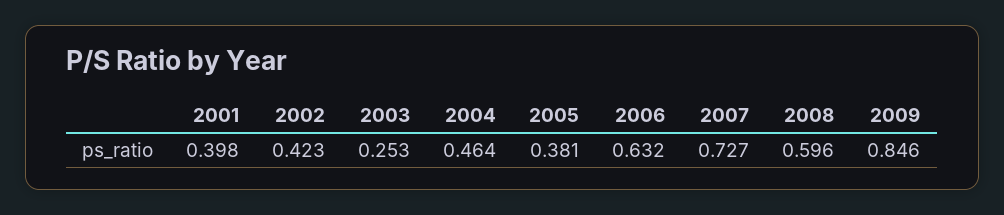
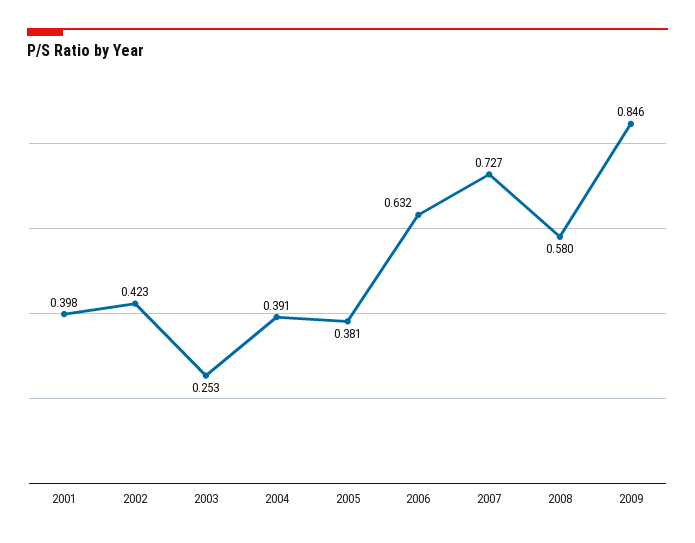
  {
    "2001": 0.398,
    "2002": 0.423,
    "2003": 0.253,
-   "2004": 0.464,
+   "2004": 0.391,
    "2005": 0.381,
    "2006": 0.632,
    "2007": 0.727,
-   "2008": 0.596,
+   "2008": 0.58,
    "2009": 0.846
  }

